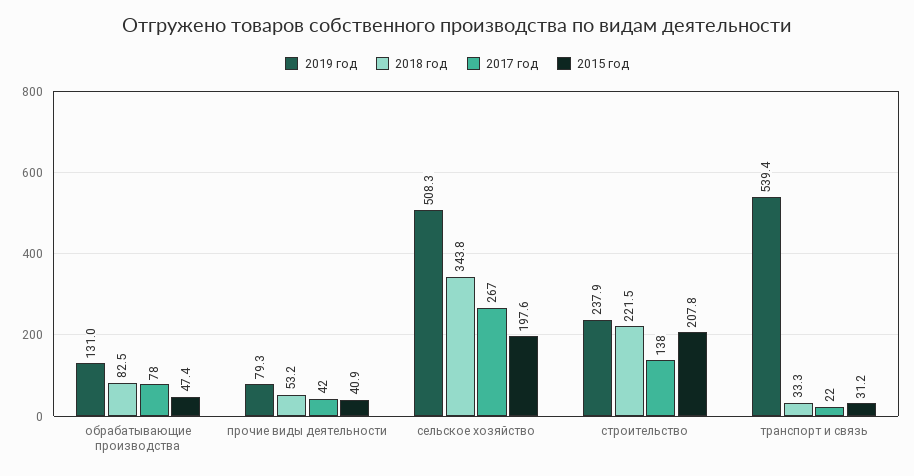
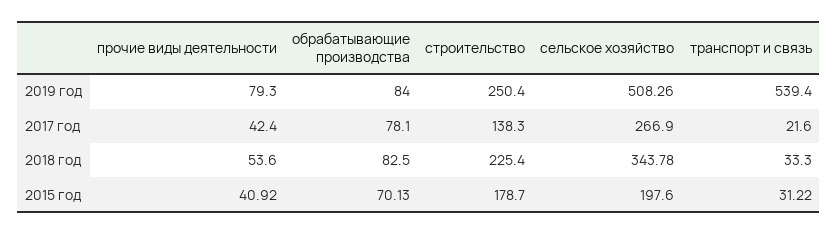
  {
    "2019 год": {
-     "обрабатывающие производства": 131,
+     "обрабатывающие производства": 84,
      "прочие виды деятельности": 79.3,
      "сельское хозяйство": 508.26,
-     "строительство": 237.9,
+     "строительство": 250.4,
      "транспорт и связь": 539.4
    },
    "2018 год": {
      "обрабатывающие производства": 82.5,
-     "прочие виды деятельности": 53.2,
+     "прочие виды деятельности": 53.6,
      "сельское хозяйство": 343.78,
-     "строительство": 221.5,
+     "строительство": 225.4,
      "транспорт и связь": 33.3
    },
    "2017 год": {
      "обрабатывающие производства": 78.1,
      "прочие виды деятельности": 42.4,
      "сельское хозяйство": 266.9,
      "строительство": 138.3,
      "транспорт и связь": 21.6
    },
    "2015 год": {
-     "обрабатывающие производства": 47.4,
+     "обрабатывающие производства": 70.13,
      "прочие виды деятельности": 40.92,
      "сельское хозяйство": 197.6,
-     "строительство": 207.8,
+     "строительство": 178.7,
      "транспорт и связь": 31.22
    }
  }

